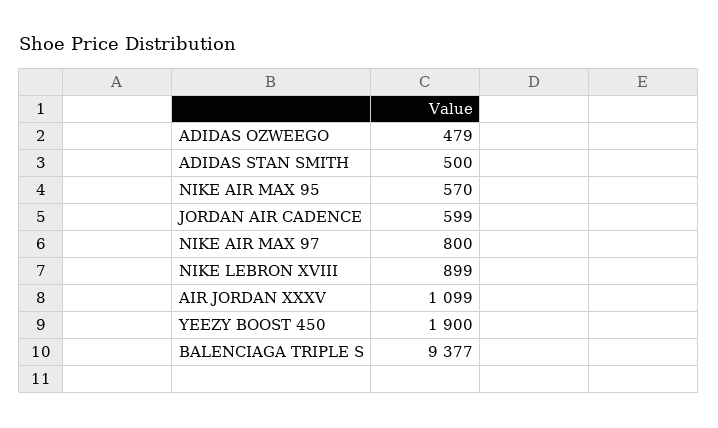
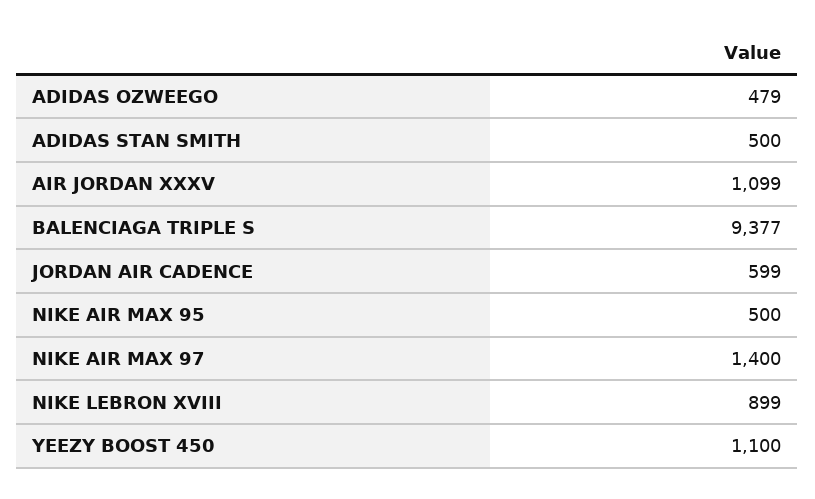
  {
    "ADIDAS OZWEEGO": 479,
    "ADIDAS STAN SMITH": 500,
-   "NIKE AIR MAX 95": 570,
+   "NIKE AIR MAX 95": 500,
    "JORDAN AIR CADENCE": 599,
-   "NIKE AIR MAX 97": 800,
+   "NIKE AIR MAX 97": 1400,
    "NIKE LEBRON XVIII": 899,
    "AIR JORDAN XXXV": 1099,
-   "YEEZY BOOST 450": 1900,
+   "YEEZY BOOST 450": 1100,
    "BALENCIAGA TRIPLE S": 9377
  }

